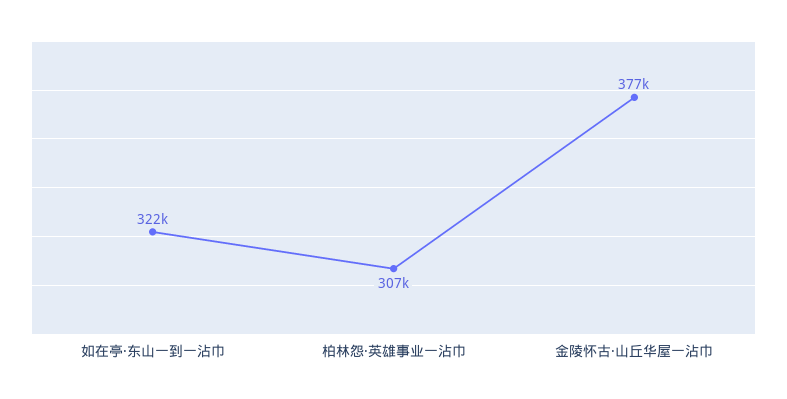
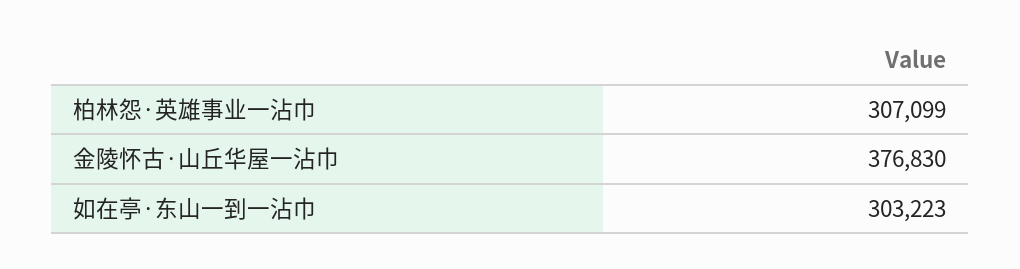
  {
-   "如在亭·东山一到一沾巾": 322000,
+   "如在亭·东山一到一沾巾": 303223,
    "柏林怨·英雄事业一沾巾": 307099,
    "金陵怀古·山丘华屋一沾巾": 376830
  }

